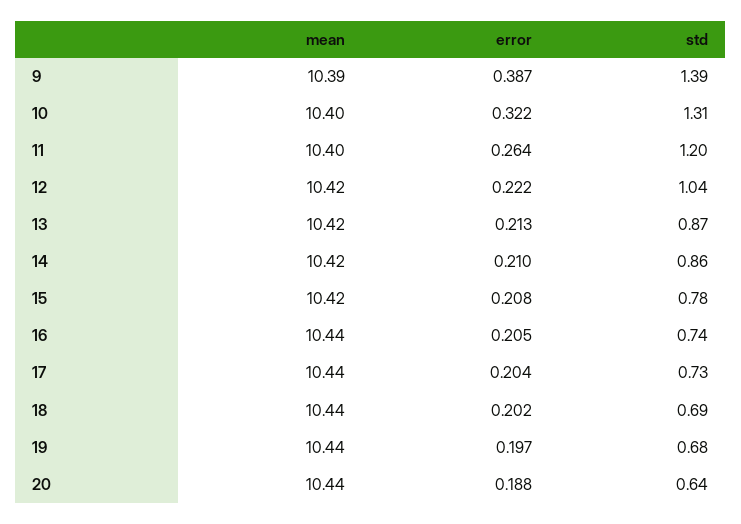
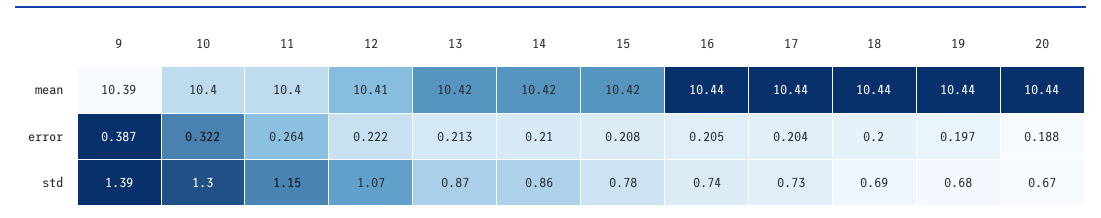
  {
    "mean": {
      "9": 10.39,
      "10": 10.4,
      "11": 10.4,
-     "12": 10.42,
+     "12": 10.41,
      "13": 10.42,
      "14": 10.42,
      "15": 10.42,
      "16": 10.44,
      "17": 10.44,
      "18": 10.44,
      "19": 10.44,
      "20": 10.44
    },
    "error": {
      "9": 0.387,
      "10": 0.322,
      "11": 0.264,
      "12": 0.222,
      "13": 0.213,
      "14": 0.21,
      "15": 0.208,
      "16": 0.205,
      "17": 0.204,
-     "18": 0.202,
+     "18": 0.2,
      "19": 0.197,
      "20": 0.188
    },
    "std": {
      "9": 1.39,
-     "10": 1.31,
+     "10": 1.3,
-     "11": 1.2,
+     "11": 1.15,
-     "12": 1.04,
+     "12": 1.07,
      "13": 0.87,
      "14": 0.86,
      "15": 0.78,
      "16": 0.74,
      "17": 0.73,
      "18": 0.69,
      "19": 0.68,
-     "20": 0.64
+     "20": 0.67
    }
  }

